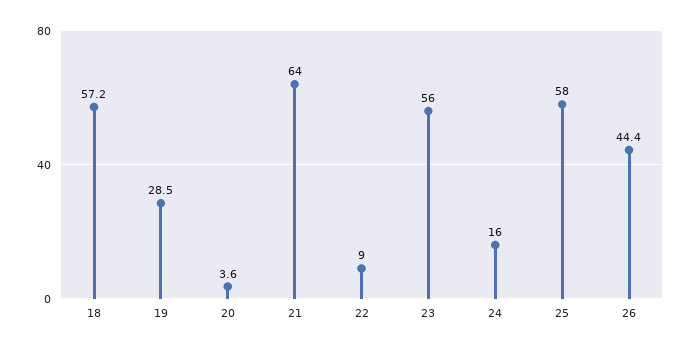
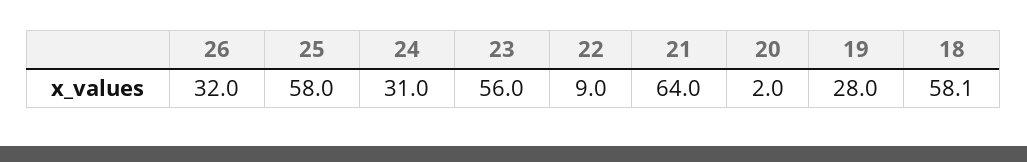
  {
-   "18": 57.2,
+   "18": 58.1,
-   "19": 28.5,
+   "19": 28,
-   "20": 3.6,
+   "20": 2,
    "21": 64,
    "22": 9,
    "23": 56,
-   "24": 16,
+   "24": 31,
    "25": 58,
-   "26": 44.4
+   "26": 32
  }

